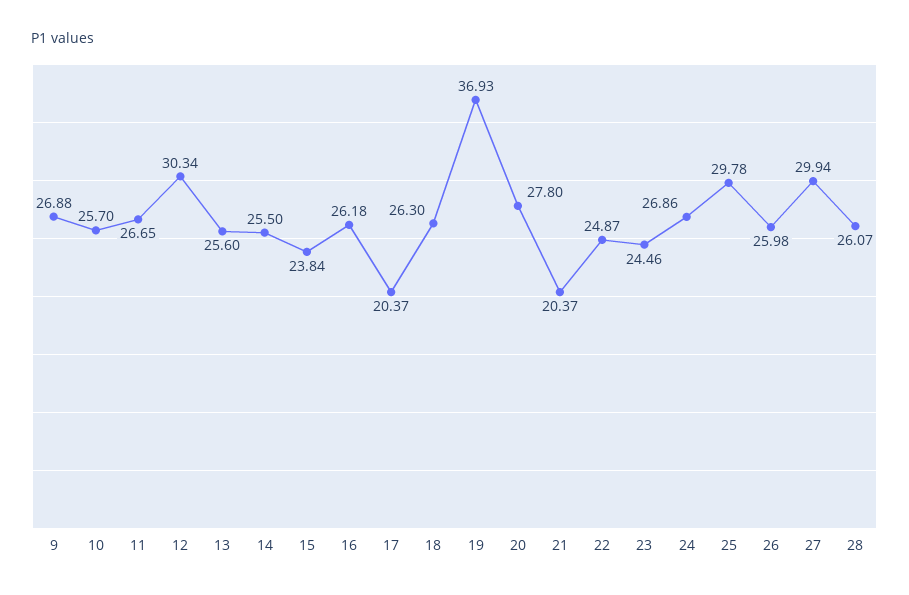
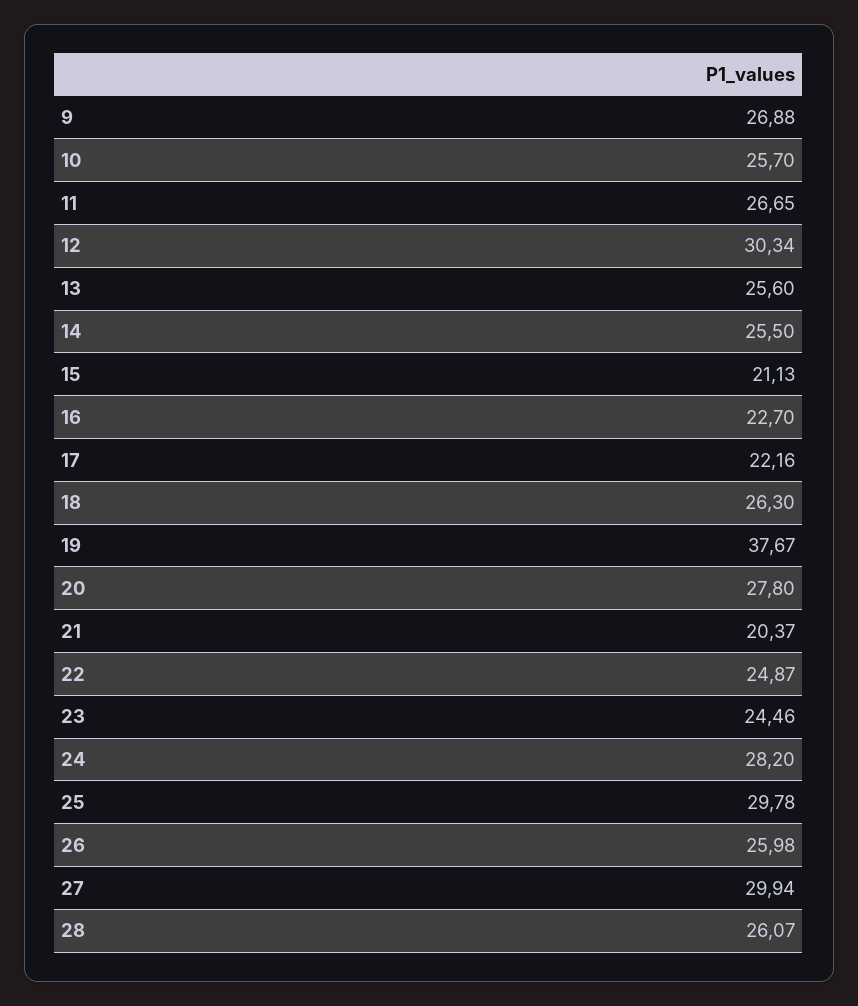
  {
    "9": 26.88,
    "10": 25.7,
    "11": 26.65,
    "12": 30.34,
    "13": 25.6,
    "14": 25.5,
-   "15": 23.84,
+   "15": 21.13,
-   "16": 26.18,
+   "16": 22.7,
-   "17": 20.37,
+   "17": 22.16,
    "18": 26.3,
-   "19": 36.93,
+   "19": 37.67,
    "20": 27.8,
    "21": 20.37,
    "22": 24.87,
    "23": 24.46,
-   "24": 26.86,
+   "24": 28.2,
    "25": 29.78,
    "26": 25.98,
    "27": 29.94,
    "28": 26.07
  }

